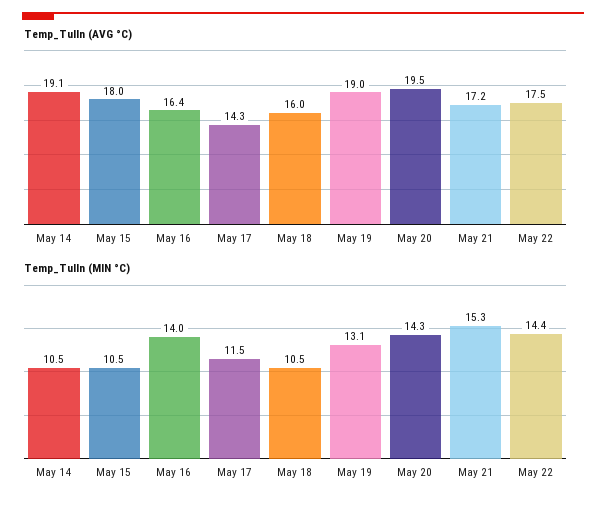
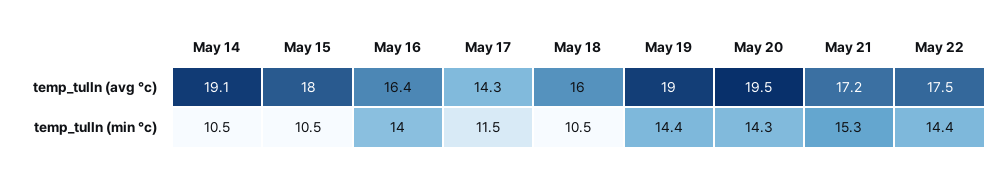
  {
    "Temp_Tulln (AVG °C)": {
      "May 14": 19.1,
      "May 15": 18,
      "May 16": 16.4,
      "May 17": 14.3,
      "May 18": 16,
      "May 19": 19,
      "May 20": 19.5,
      "May 21": 17.2,
      "May 22": 17.5
    },
    "Temp_Tulln (MIN °C)": {
      "May 14": 10.5,
      "May 15": 10.5,
      "May 16": 14,
      "May 17": 11.5,
      "May 18": 10.5,
-     "May 19": 13.1,
+     "May 19": 14.4,
      "May 20": 14.3,
      "May 21": 15.3,
      "May 22": 14.4
    }
  }

